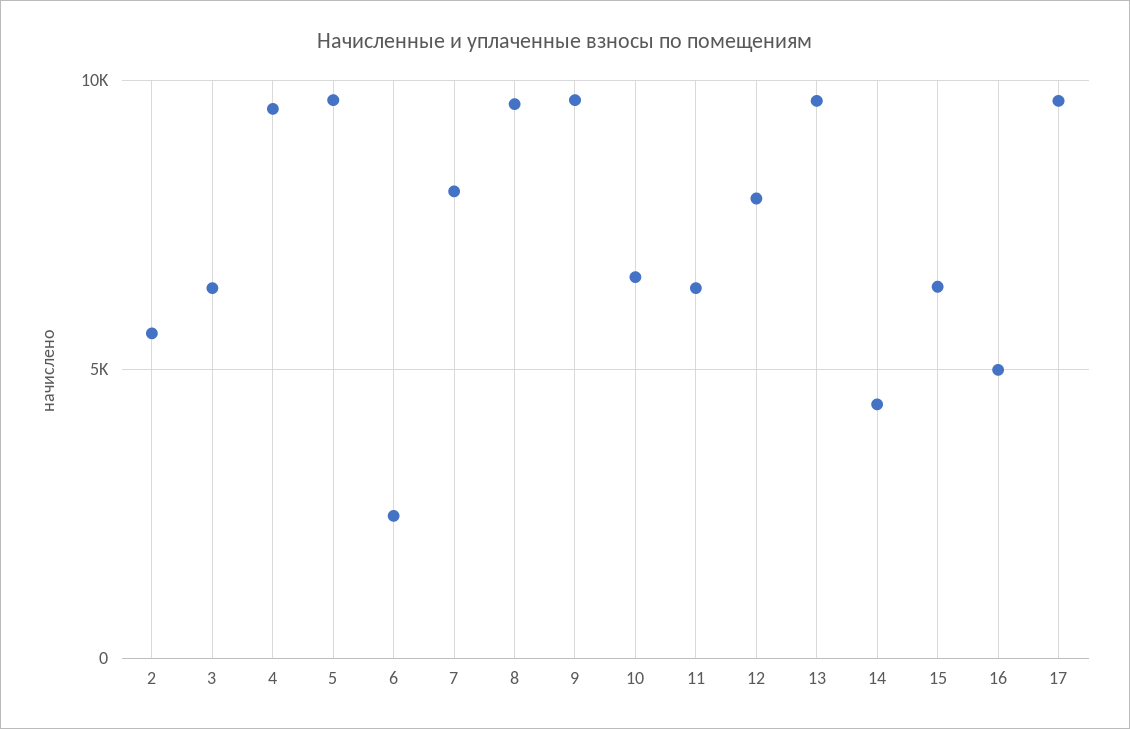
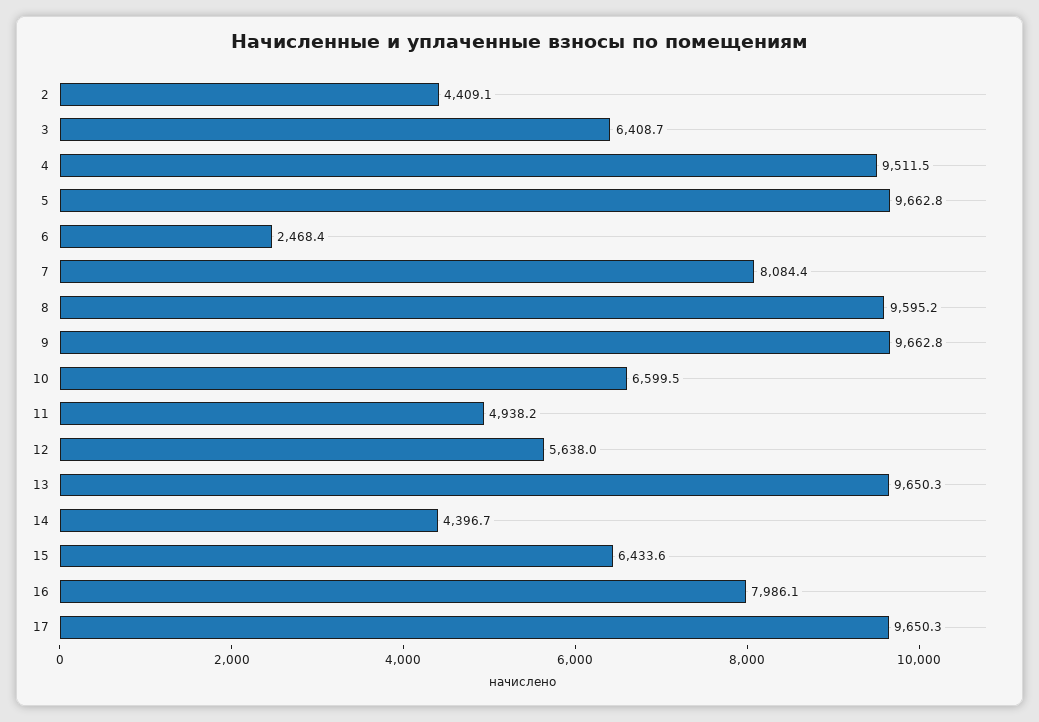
  {
-   "2": 5500,
+   "2": 4409.1,
    "3": 6408.7,
    "4": 9511.5,
    "5": 9662.8,
    "6": 2468.4,
    "7": 8084.4,
    "8": 9595.2,
    "9": 9662.8,
    "10": 6599.5,
-   "11": 6500,
+   "11": 4938.2,
-   "12": 8000,
+   "12": 5638,
    "13": 9650.3,
    "14": 4396.7,
    "15": 6433.6,
-   "16": 5000,
+   "16": 7986.1,
    "17": 9650.3
  }

